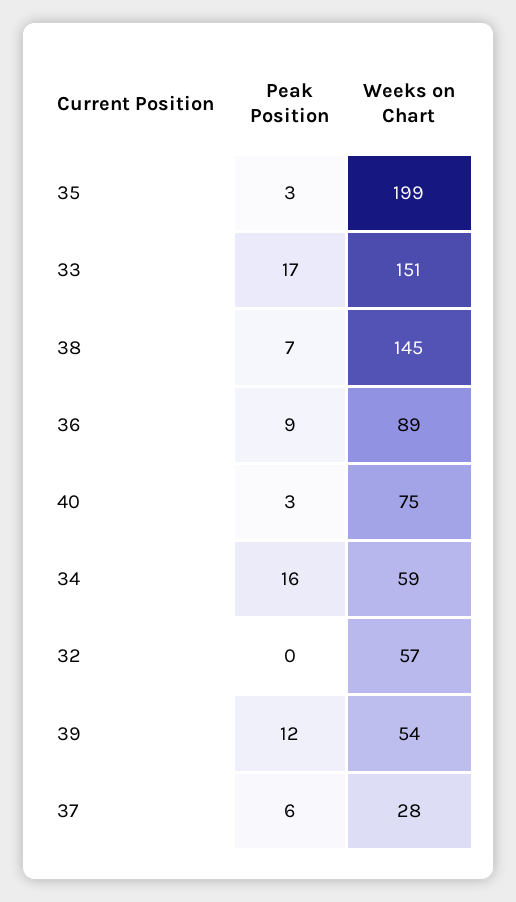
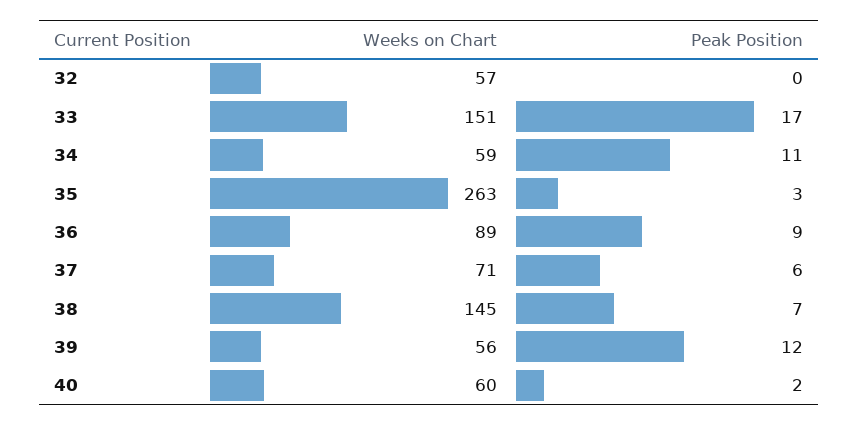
  {
    "Peak Position": {
      "35": 3,
      "33": 17,
      "38": 7,
      "36": 9,
-     "40": 3,
+     "40": 2,
-     "34": 16,
+     "34": 11,
      "32": 0,
      "39": 12,
      "37": 6
    },
    "Weeks on Chart": {
-     "35": 199,
+     "35": 263,
      "33": 151,
      "38": 145,
      "36": 89,
-     "40": 75,
+     "40": 60,
      "34": 59,
      "32": 57,
-     "39": 54,
+     "39": 56,
-     "37": 28
+     "37": 71
    }
  }

